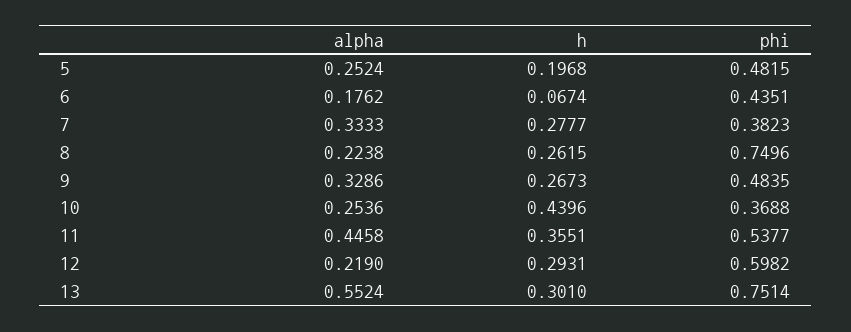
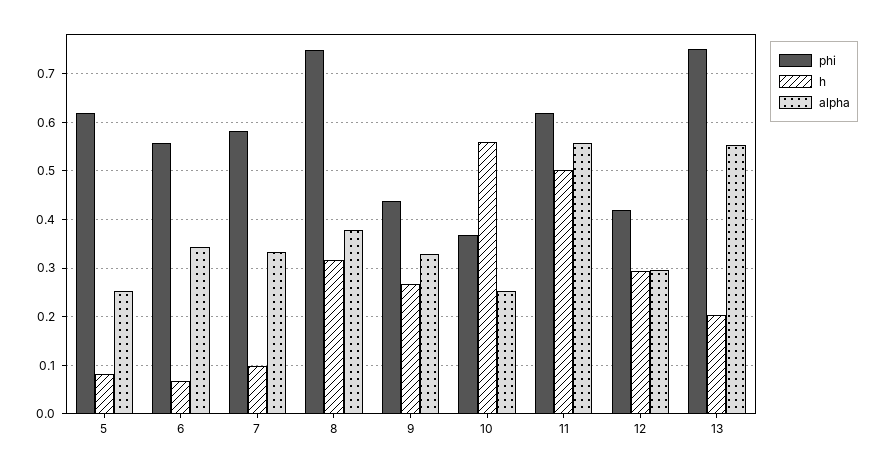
  {
    "alpha": {
      "5": 0.2524,
-     "6": 0.1762,
+     "6": 0.34,
      "7": 0.3333,
-     "8": 0.2238,
+     "8": 0.38,
      "9": 0.3286,
      "10": 0.2536,
-     "11": 0.4458,
+     "11": 0.56,
-     "12": 0.219,
+     "12": 0.3,
      "13": 0.5524
    },
    "h": {
-     "5": 0.1968,
+     "5": 0.08,
      "6": 0.0674,
-     "7": 0.2777,
+     "7": 0.1,
-     "8": 0.2615,
+     "8": 0.32,
      "9": 0.2673,
-     "10": 0.4396,
+     "10": 0.56,
-     "11": 0.3551,
+     "11": 0.5,
      "12": 0.2931,
-     "13": 0.301
+     "13": 0.2
    },
    "phi": {
-     "5": 0.4815,
+     "5": 0.62,
-     "6": 0.4351,
+     "6": 0.56,
-     "7": 0.3823,
+     "7": 0.58,
      "8": 0.7496,
-     "9": 0.4835,
+     "9": 0.44,
      "10": 0.3688,
-     "11": 0.5377,
+     "11": 0.62,
-     "12": 0.5982,
+     "12": 0.42,
      "13": 0.7514
    }
  }

